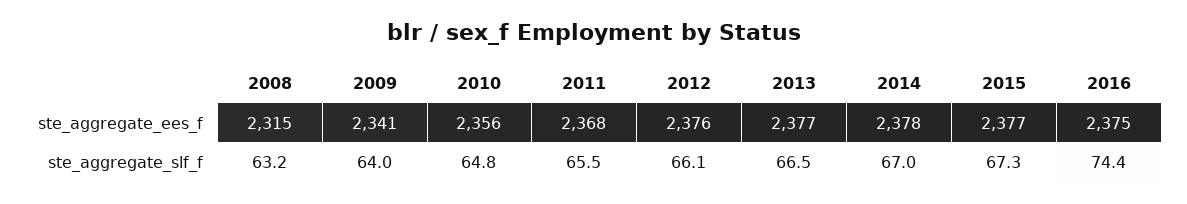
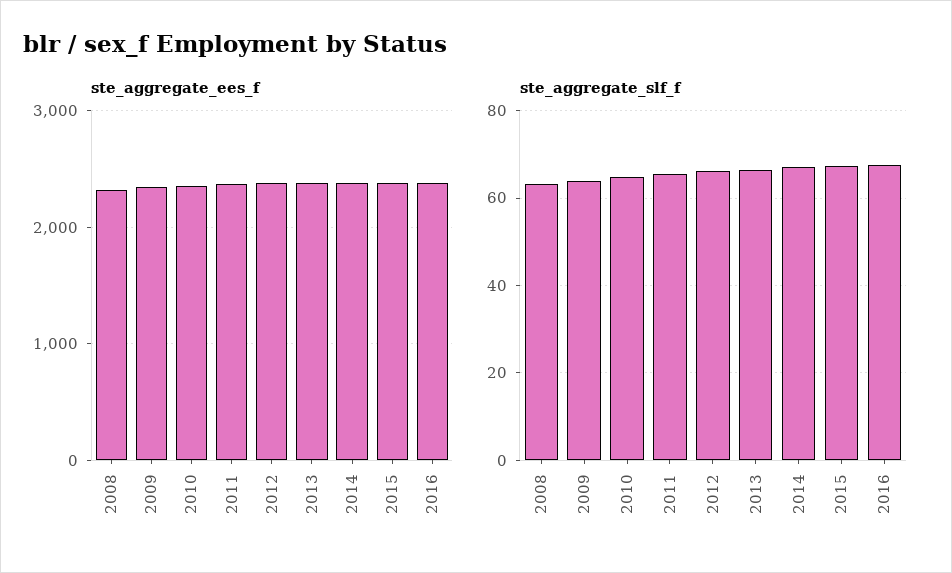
  {
    "ste_aggregate_ees_f": {
      "2008": 2315,
      "2009": 2341,
      "2010": 2356,
      "2011": 2368,
      "2012": 2376,
      "2013": 2377,
      "2014": 2378,
      "2015": 2377,
      "2016": 2375
    },
    "ste_aggregate_slf_f": {
      "2008": 63.2,
      "2009": 64,
      "2010": 64.8,
      "2011": 65.5,
      "2012": 66.1,
      "2013": 66.5,
      "2014": 67,
      "2015": 67.3,
-     "2016": 74.4
+     "2016": 68
    }
  }

